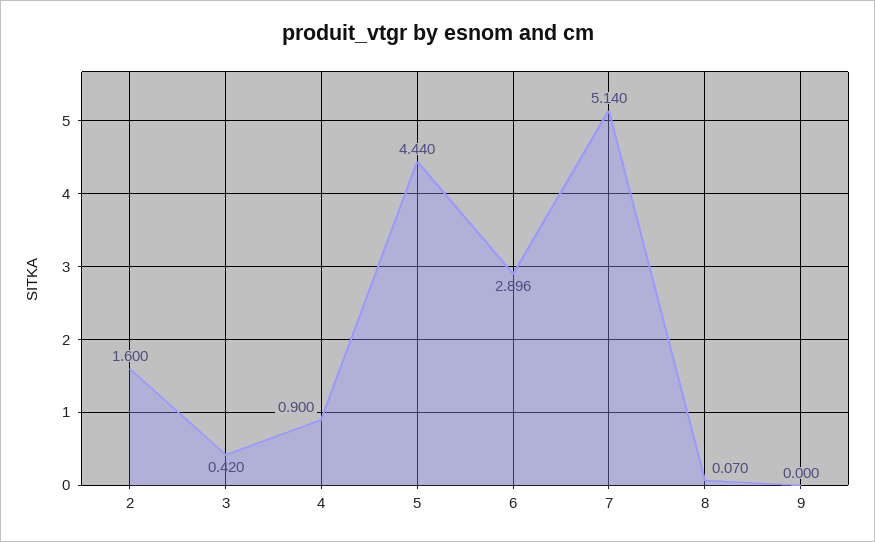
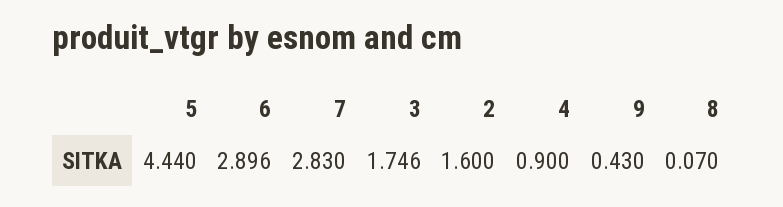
  {
    "2": 1.6,
-   "3": 0.42,
+   "3": 1.746,
    "4": 0.9,
    "5": 4.44,
    "6": 2.896,
-   "7": 5.14,
+   "7": 2.83,
    "8": 0.07,
-   "9": 0
+   "9": 0.43
  }

